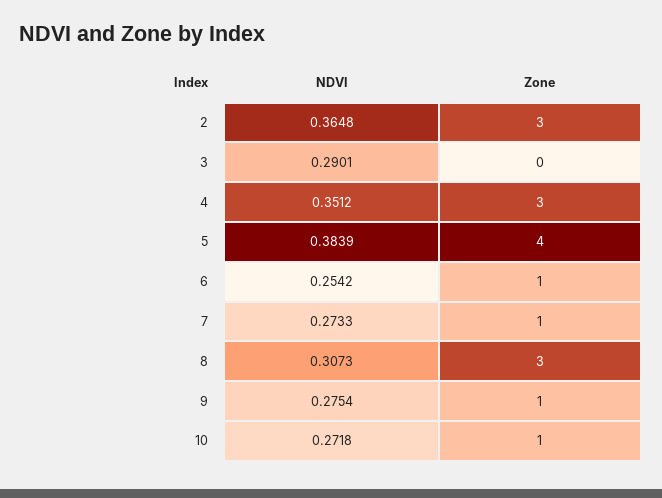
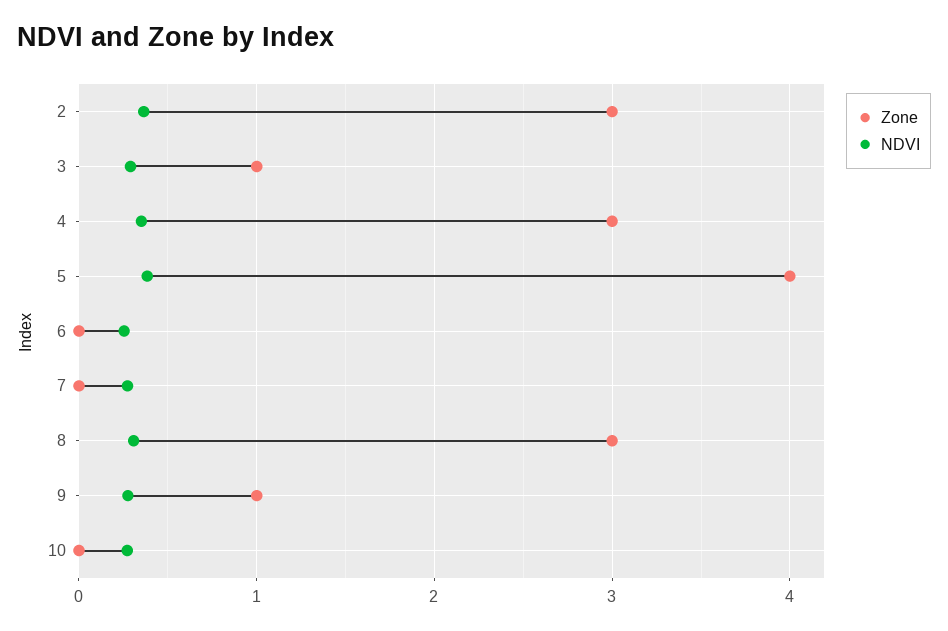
  {
    "NDVI": {
      "2": 0.3648,
      "3": 0.2901,
      "4": 0.3512,
      "5": 0.3839,
      "6": 0.2542,
      "7": 0.2733,
      "8": 0.3073,
      "9": 0.2754,
      "10": 0.2718
    },
    "Zone": {
      "2": 3,
-     "3": 0,
+     "3": 1,
      "4": 3,
      "5": 4,
-     "6": 1,
+     "6": 0,
-     "7": 1,
+     "7": 0,
      "8": 3,
      "9": 1,
-     "10": 1
+     "10": 0
    }
  }

